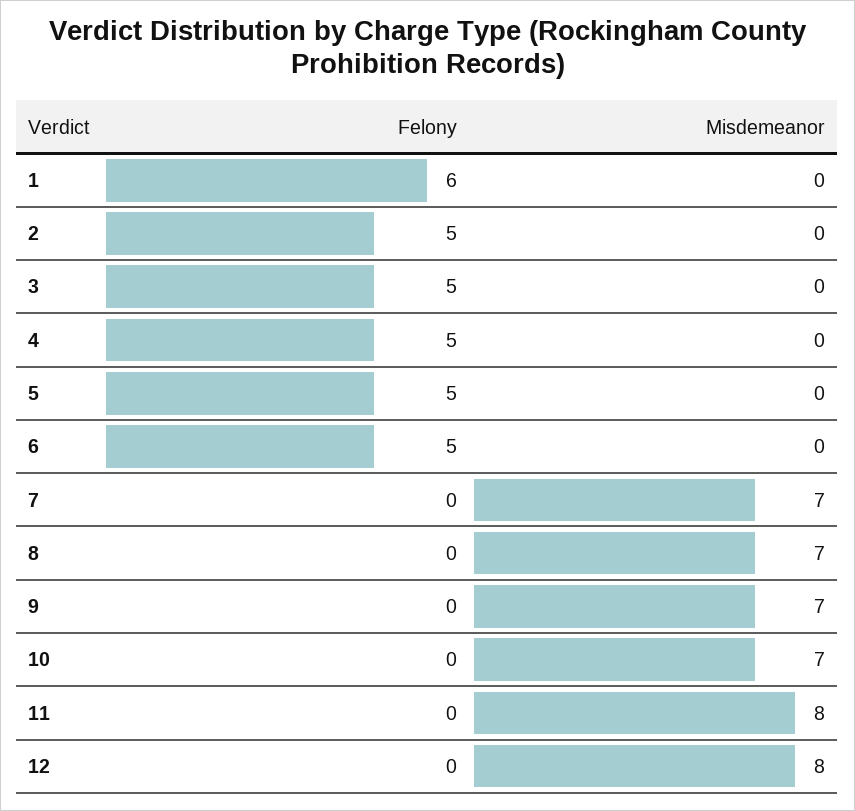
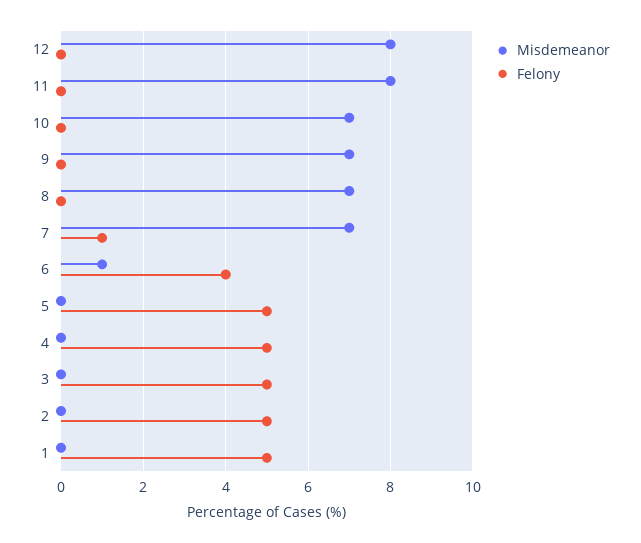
  {
    "Felony": {
-     "1": 6,
+     "1": 5,
      "2": 5,
      "3": 5,
      "4": 5,
      "5": 5,
-     "6": 5,
+     "6": 4,
-     "7": 0,
+     "7": 1,
      "8": 0,
      "9": 0,
      "10": 0,
      "11": 0,
      "12": 0
    },
    "Misdemeanor": {
      "1": 0,
      "2": 0,
      "3": 0,
      "4": 0,
      "5": 0,
-     "6": 0,
+     "6": 1,
      "7": 7,
      "8": 7,
      "9": 7,
      "10": 7,
      "11": 8,
      "12": 8
    }
  }

